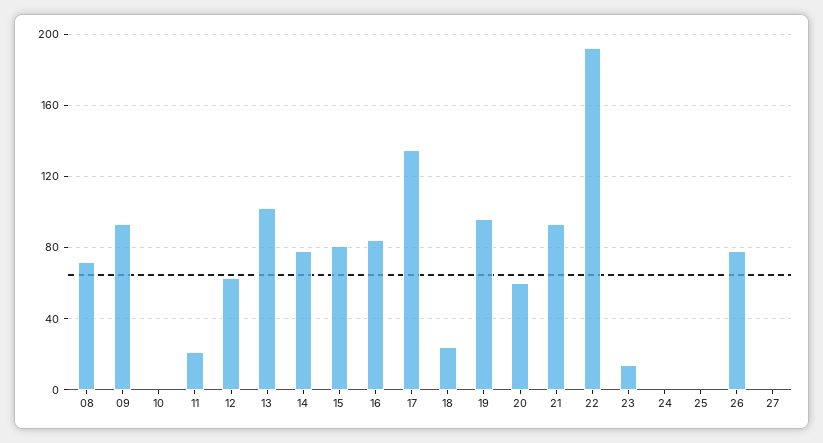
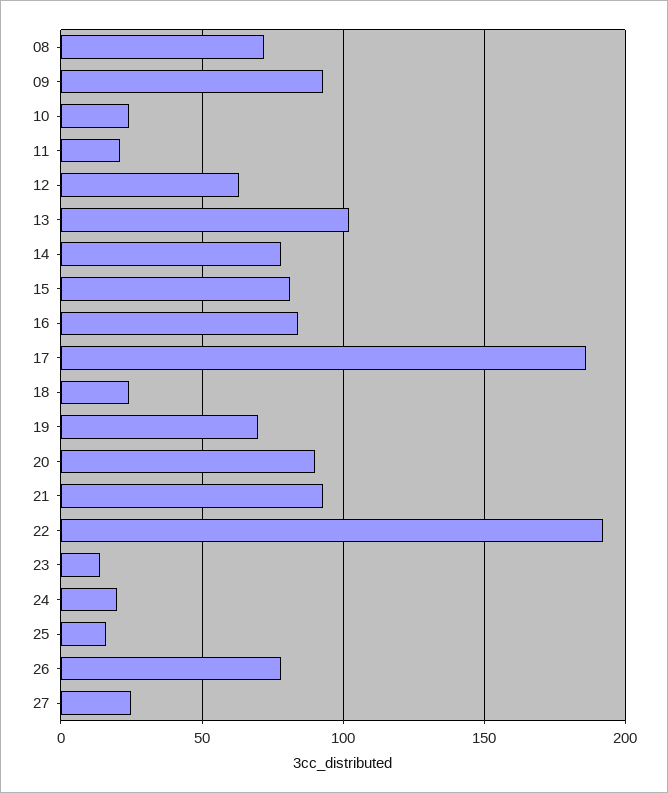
  {
    "08": 70,
    "09": 95,
-   "10": 0,
+   "10": 25,
    "11": 20,
    "12": 65,
    "13": 100,
    "14": 80,
    "15": 80,
    "16": 85,
-   "17": 135,
+   "17": 185,
    "18": 25,
-   "19": 95,
+   "19": 70,
-   "20": 60,
+   "20": 90,
    "21": 95,
    "22": 190,
    "23": 15,
-   "24": 0,
+   "24": 20,
-   "25": 0,
+   "25": 15,
    "26": 80,
-   "27": 0
+   "27": 25
  }

